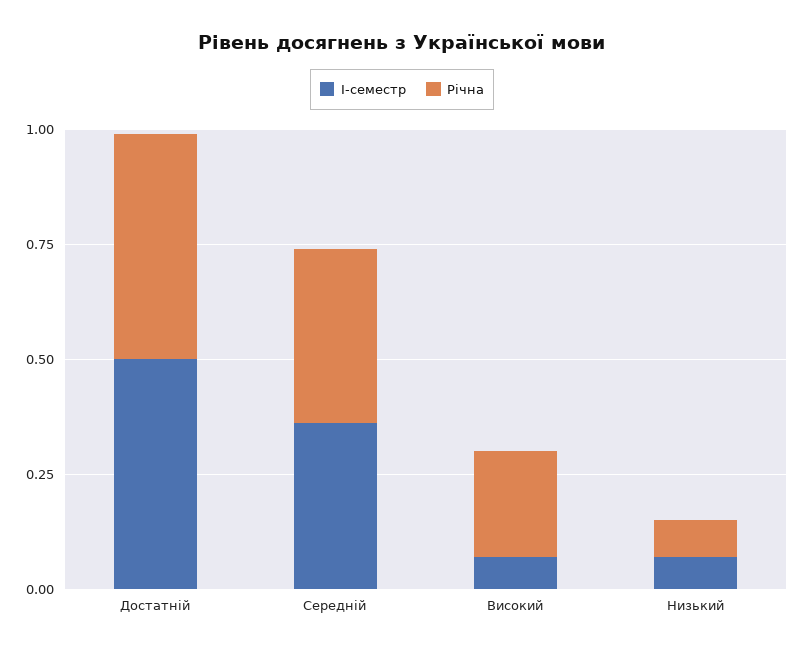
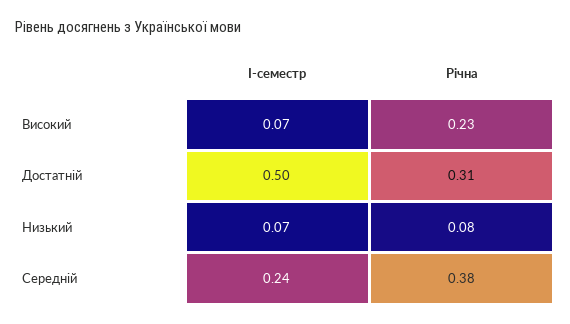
  {
    "І-семестр": {
      "Достатній": 0.5,
-     "Середній": 0.35,
+     "Середній": 0.24,
      "Високий": 0.07,
      "Низький": 0.07
    },
    "Річна": {
-     "Достатній": 0.5,
+     "Достатній": 0.31,
      "Середній": 0.38,
      "Високий": 0.23,
      "Низький": 0.08
    }
  }

